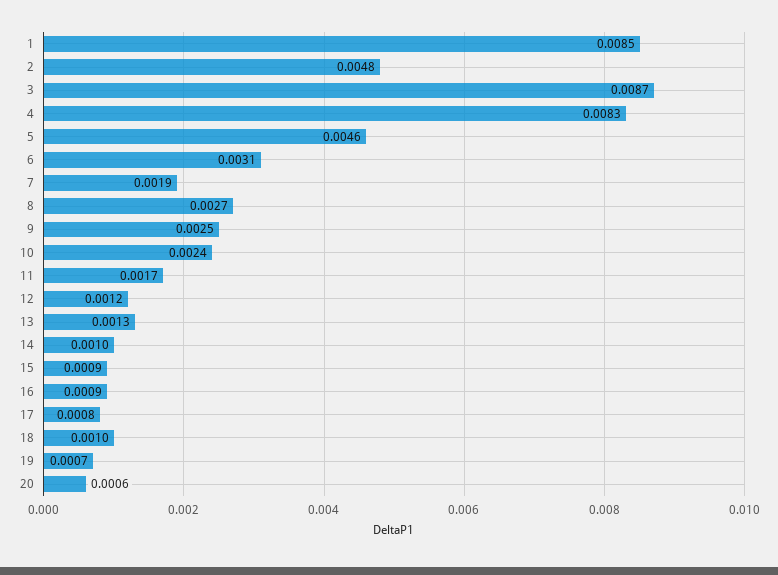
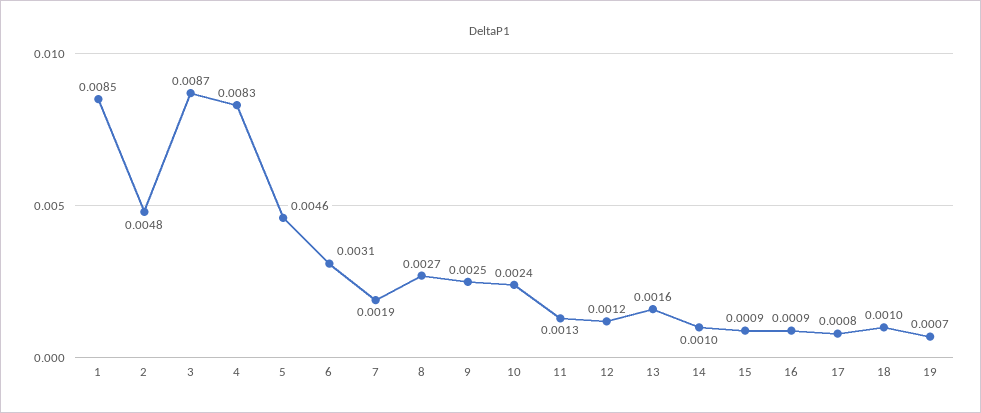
  {
    "1": 0.0085,
    "2": 0.0048,
    "3": 0.0087,
    "4": 0.0083,
    "5": 0.0046,
    "6": 0.0031,
    "7": 0.0019,
    "8": 0.0027,
    "9": 0.0025,
    "10": 0.0024,
-   "11": 0.0017,
+   "11": 0.0013,
    "12": 0.0012,
-   "13": 0.0013,
+   "13": 0.0016,
    "14": 0.001,
    "15": 0.0009,
    "16": 0.0009,
    "17": 0.0008,
    "18": 0.001,
-   "19": 0.0007,
+   "19": 0.0007
-   "20": 0.0006
  }

